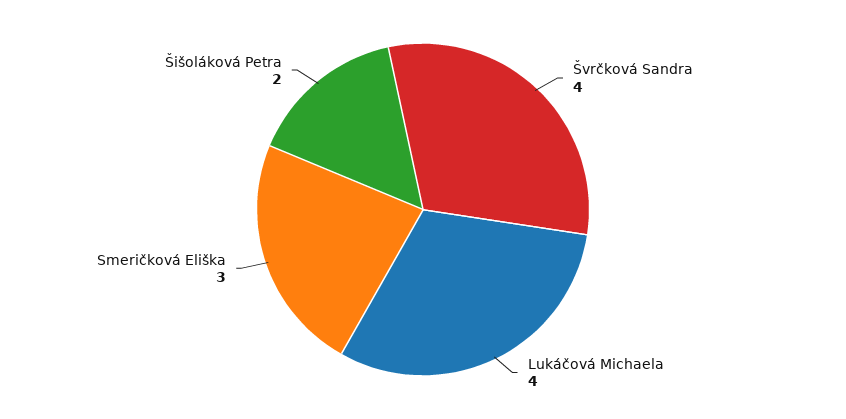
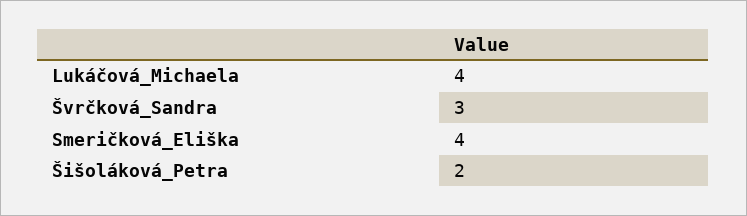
  {
-   "Švrčková Sandra": 4,
+   "Švrčková Sandra": 3,
    "Lukáčová Michaela": 4,
-   "Smeričková Eliška": 3,
+   "Smeričková Eliška": 4,
    "Šišoláková Petra": 2
  }

